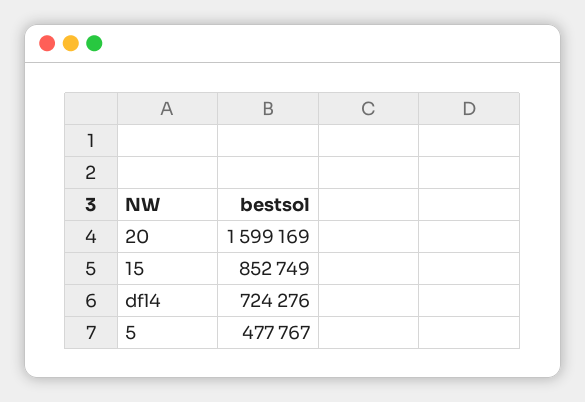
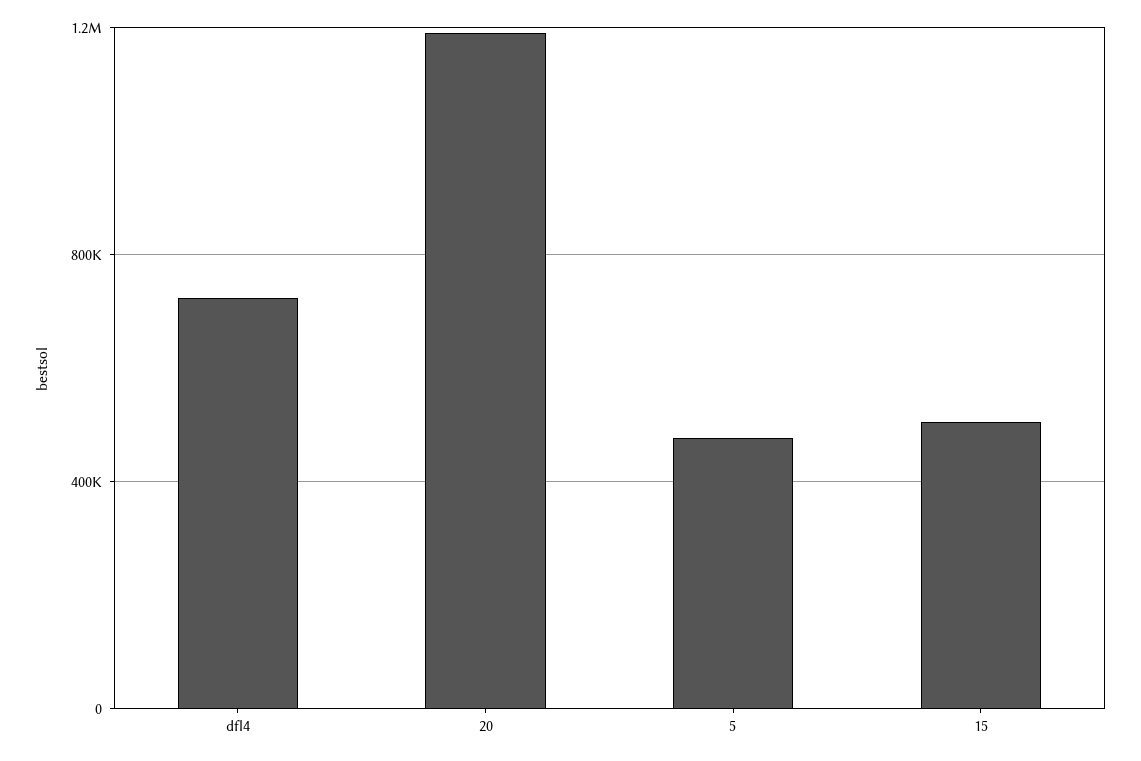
  {
-   "20": 1599169,
+   "20": 1200000,
-   "15": 852749,
+   "15": 500000,
    "dfl4": 724276,
    "5": 477767
  }

